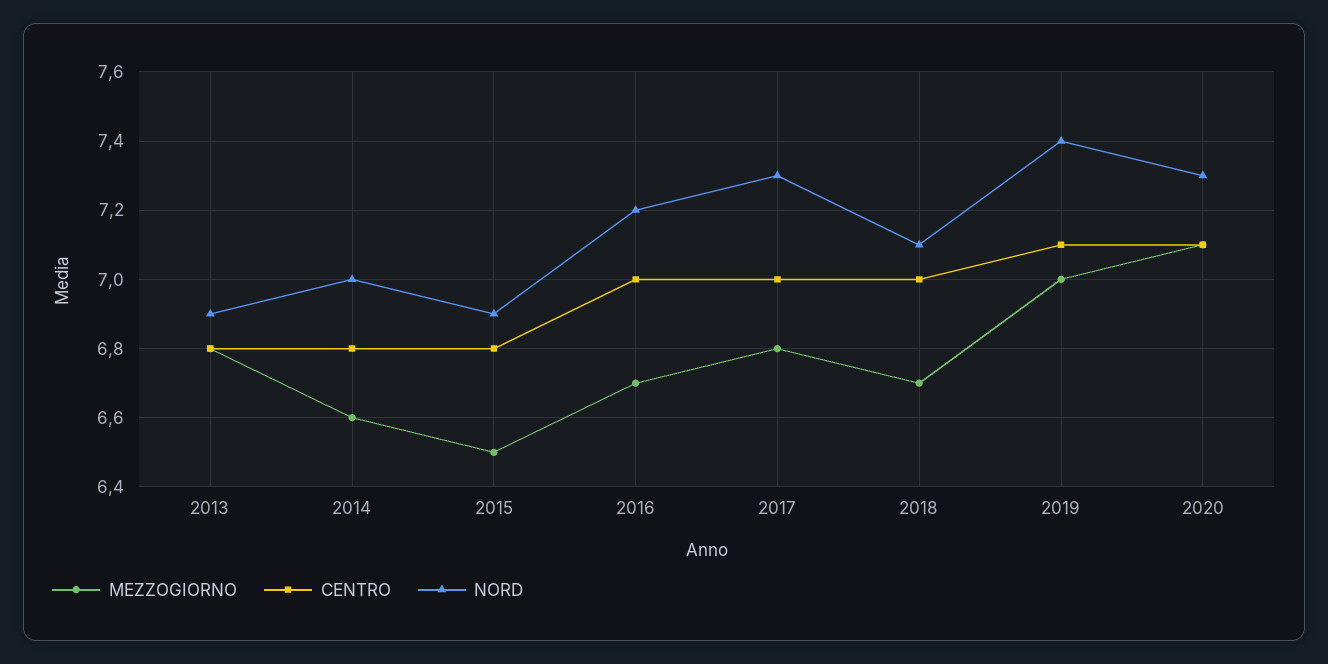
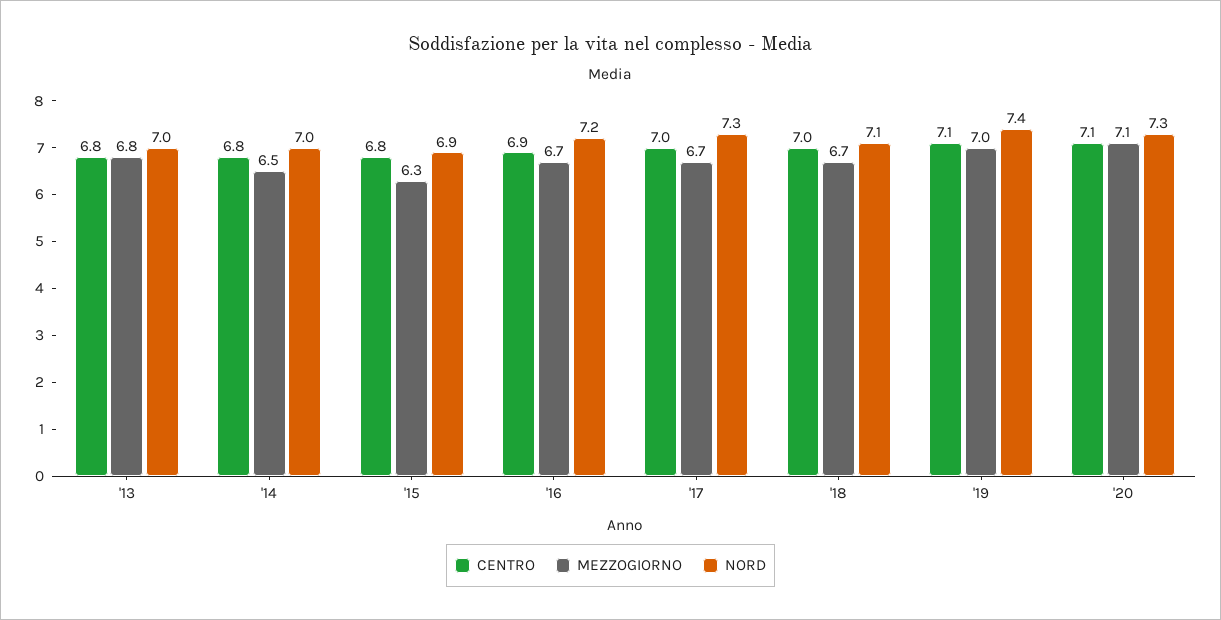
  {
    "MEZZOGIORNO": {
      "2013": 6.8,
-     "2014": 6.6,
+     "2014": 6.5,
-     "2015": 6.5,
+     "2015": 6.3,
      "2016": 6.7,
-     "2017": 6.8,
+     "2017": 6.7,
      "2018": 6.7,
      "2019": 7,
      "2020": 7.1
    },
    "CENTRO": {
      "2013": 6.8,
      "2014": 6.8,
      "2015": 6.8,
-     "2016": 7,
+     "2016": 6.9,
      "2017": 7,
      "2018": 7,
      "2019": 7.1,
      "2020": 7.1
    },
    "NORD": {
-     "2013": 6.9,
+     "2013": 7,
      "2014": 7,
      "2015": 6.9,
      "2016": 7.2,
      "2017": 7.3,
      "2018": 7.1,
      "2019": 7.4,
      "2020": 7.3
    }
  }

